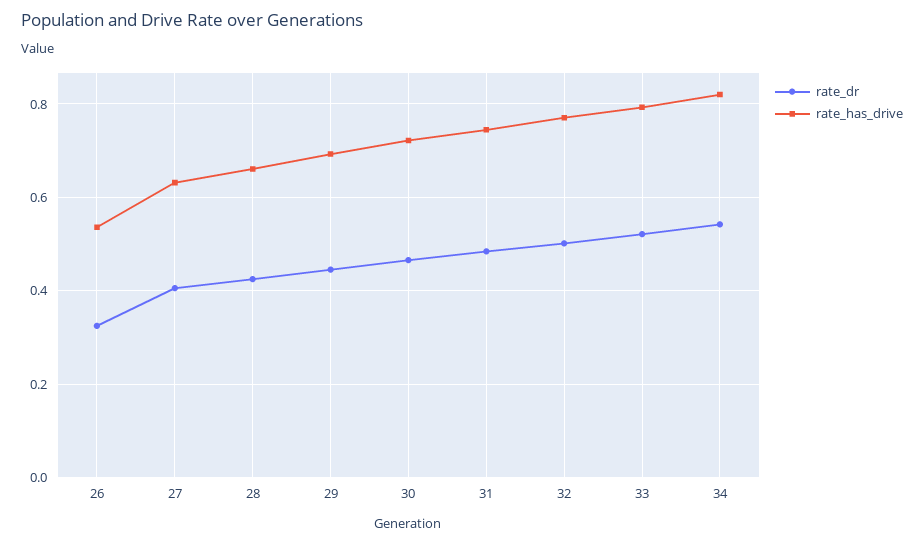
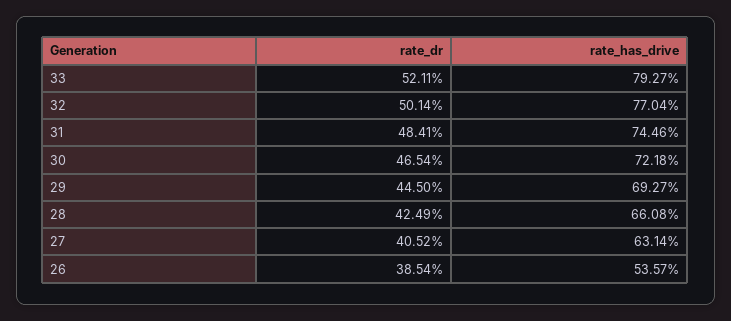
  {
    "rate_dr": {
-     "26": 0.32,
+     "26": 0.3854,
      "27": 0.4052,
      "28": 0.4249,
      "29": 0.445,
      "30": 0.4654,
      "31": 0.4841,
      "32": 0.5014,
-     "33": 0.5211,
+     "33": 0.5211
-     "34": 0.54
    },
    "rate_has_drive": {
      "26": 0.5357,
      "27": 0.6314,
      "28": 0.6608,
      "29": 0.6927,
      "30": 0.7218,
      "31": 0.7446,
      "32": 0.7704,
-     "33": 0.7927,
+     "33": 0.7927
-     "34": 0.82
    }
  }

